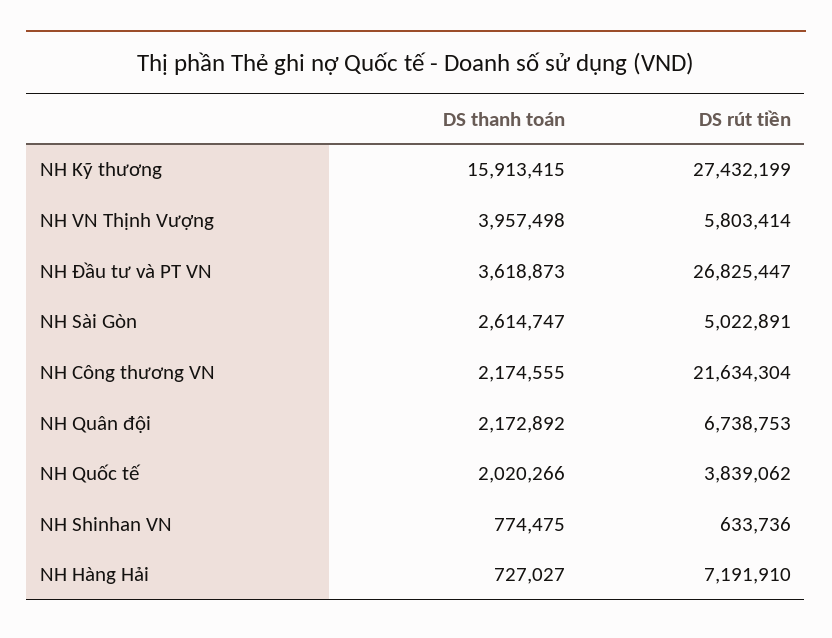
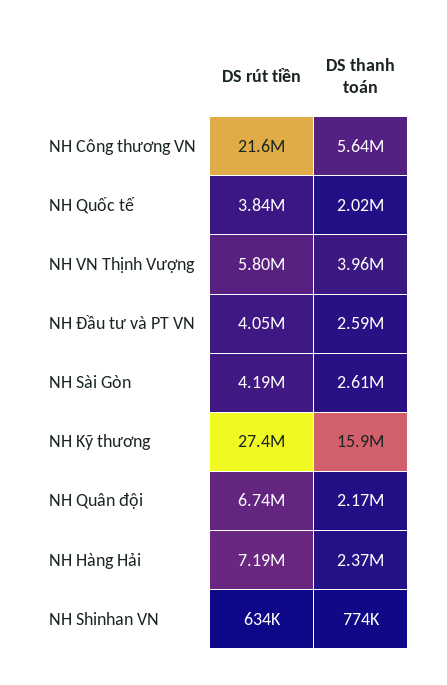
  {
    "DS thanh toán": {
      "NH Kỹ thương": 15913415,
      "NH VN Thịnh Vượng": 3957498,
-     "NH Đầu tư và PT VN": 3618873,
+     "NH Đầu tư và PT VN": 2590000,
      "NH Sài Gòn": 2614747,
-     "NH Công thương VN": 2174555,
+     "NH Công thương VN": 5640000,
      "NH Quân đội": 2172892,
      "NH Quốc tế": 2020266,
      "NH Shinhan VN": 774475,
-     "NH Hàng Hải": 727027
+     "NH Hàng Hải": 2370000
    },
    "DS rút tiền": {
      "NH Kỹ thương": 27432199,
      "NH VN Thịnh Vượng": 5803414,
-     "NH Đầu tư và PT VN": 26825447,
+     "NH Đầu tư và PT VN": 4050000,
-     "NH Sài Gòn": 5022891,
+     "NH Sài Gòn": 4190000,
      "NH Công thương VN": 21634304,
      "NH Quân đội": 6738753,
      "NH Quốc tế": 3839062,
      "NH Shinhan VN": 633736,
      "NH Hàng Hải": 7191910
    }
  }

